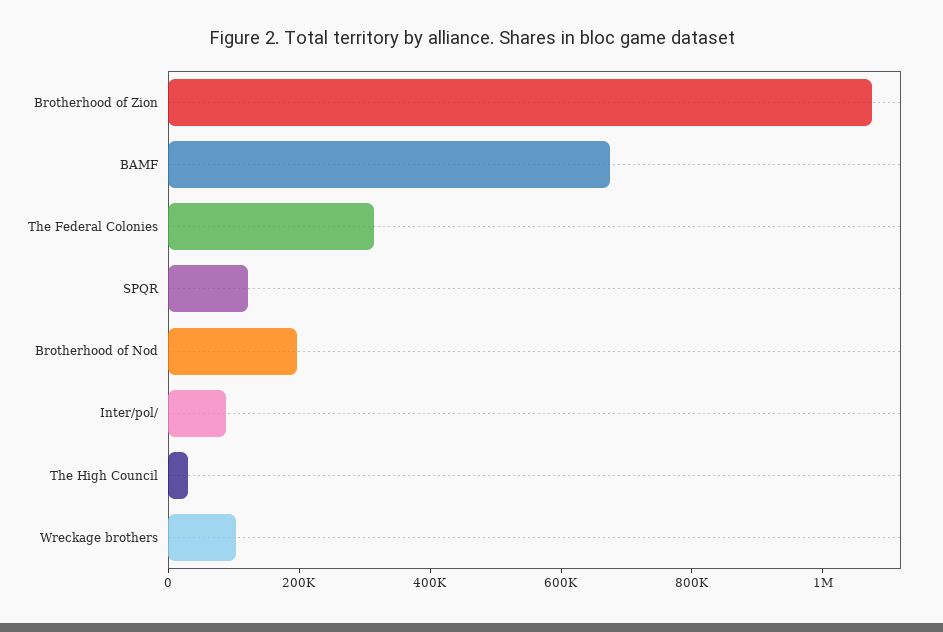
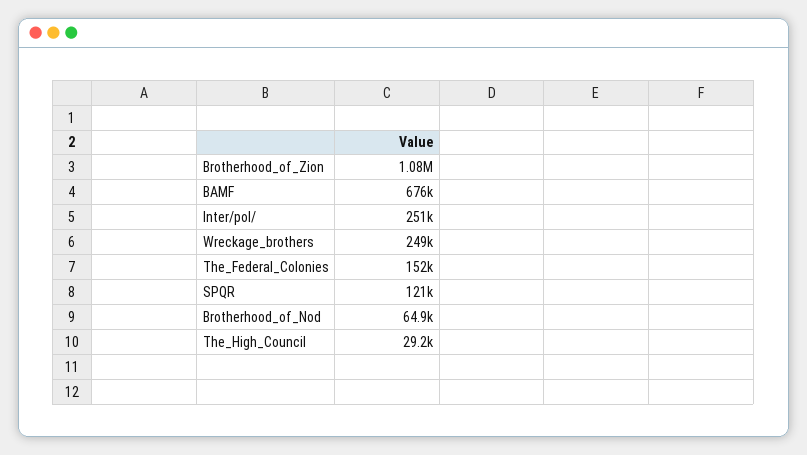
  {
    "Brotherhood of Zion": 1080000,
    "BAMF": 676000,
-   "The Federal Colonies": 300000,
+   "The Federal Colonies": 152000,
    "SPQR": 121000,
-   "Brotherhood of Nod": 200000,
+   "Brotherhood of Nod": 64900,
-   "Inter/pol/": 100000,
+   "Inter/pol/": 251000,
    "The High Council": 29200,
-   "Wreckage brothers": 100000
+   "Wreckage brothers": 249000
  }

